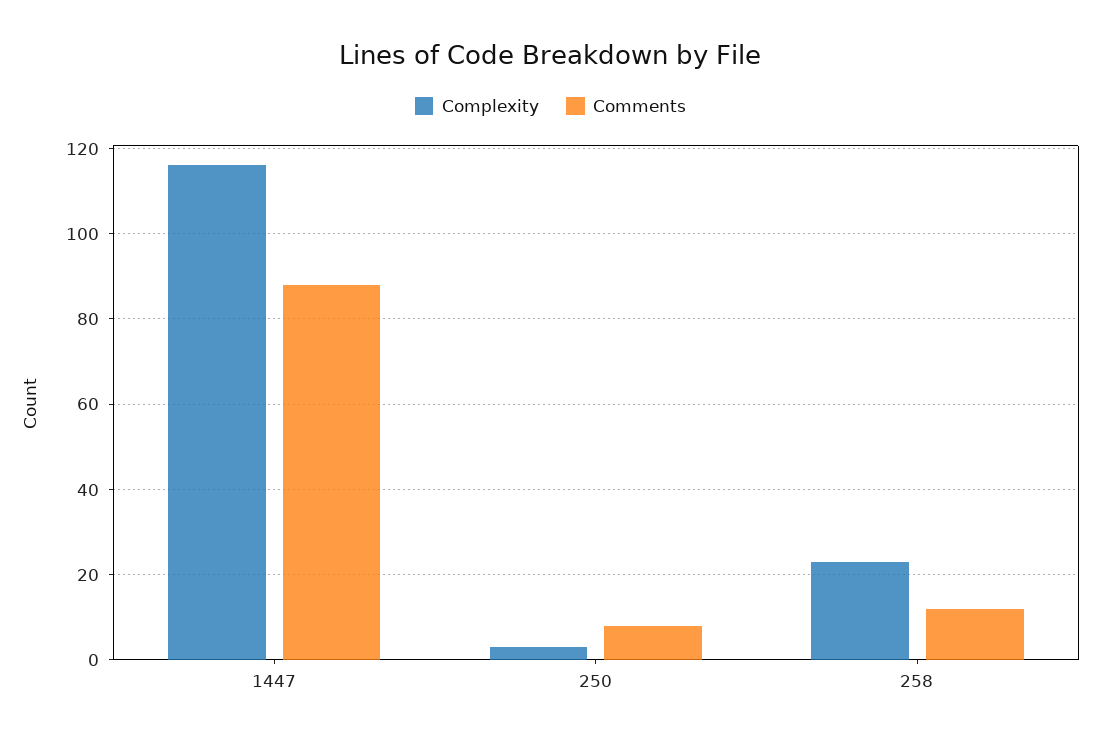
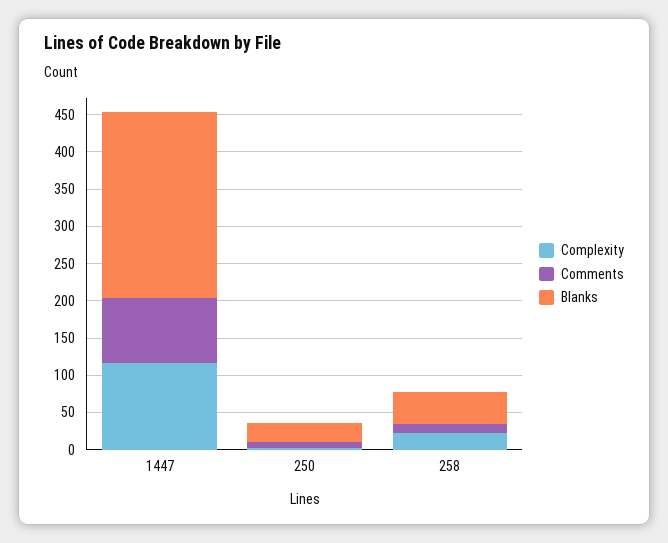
  {
    "Complexity": {
      "1447": 115,
      "250": 5,
      "258": 25
    },
    "Comments": {
      "1447": 90,
      "250": 10,
      "258": 10
-   }
+   },
+   "Blanks": {
+     "1447": 250,
+     "250": 25,
+     "258": 50
+   }
  }

